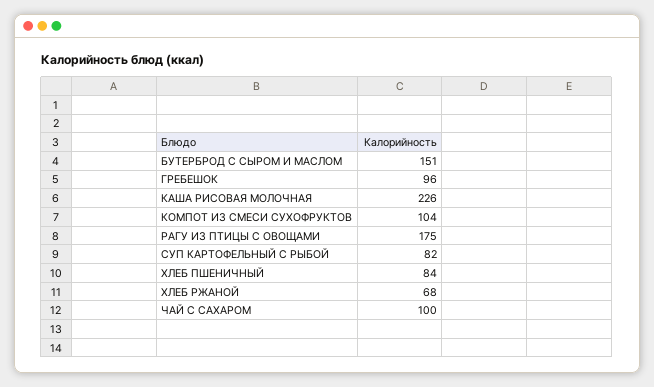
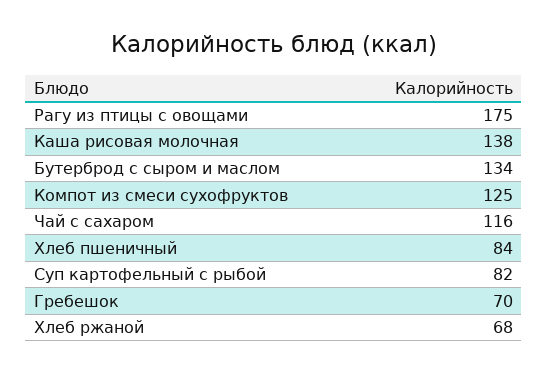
  {
-   "БУТЕРБРОД С СЫРОМ И МАСЛОМ": 151,
+   "БУТЕРБРОД С СЫРОМ И МАСЛОМ": 134,
-   "ГРЕБЕШОК": 96,
+   "ГРЕБЕШОК": 70,
-   "КАША РИСОВАЯ МОЛОЧНАЯ": 226,
+   "КАША РИСОВАЯ МОЛОЧНАЯ": 138,
-   "КОМПОТ ИЗ СМЕСИ СУХОФРУКТОВ": 104,
+   "КОМПОТ ИЗ СМЕСИ СУХОФРУКТОВ": 125,
    "РАГУ ИЗ ПТИЦЫ С ОВОЩАМИ": 175,
    "СУП КАРТОФЕЛЬНЫЙ С РЫБОЙ": 82,
    "ХЛЕБ ПШЕНИЧНЫЙ": 84,
    "ХЛЕБ РЖАНОЙ": 68,
-   "ЧАЙ С САХАРОМ": 100
+   "ЧАЙ С САХАРОМ": 116
  }

